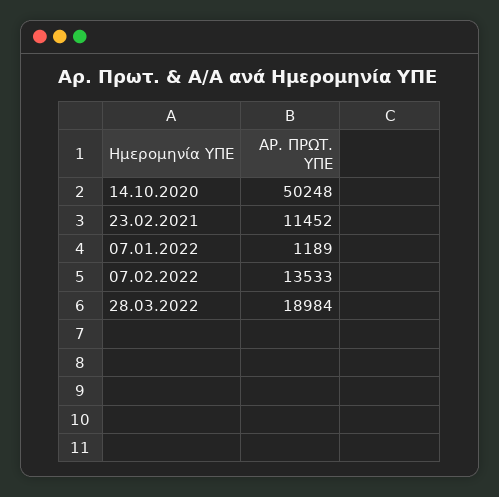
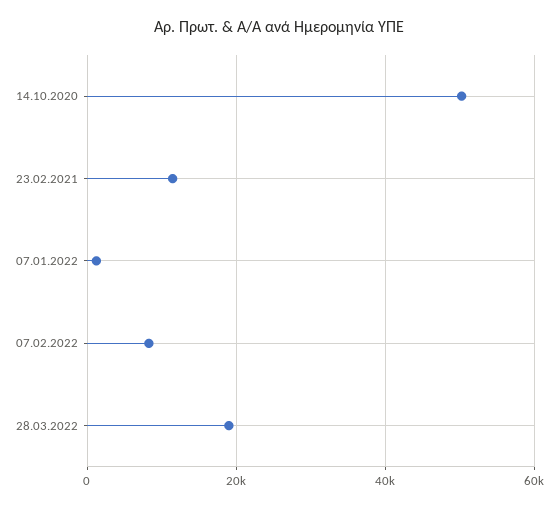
  {
    "14.10.2020": 50248,
    "23.02.2021": 11452,
    "07.01.2022": 1189,
-   "07.02.2022": 13533,
+   "07.02.2022": 8000,
    "28.03.2022": 18984
  }

